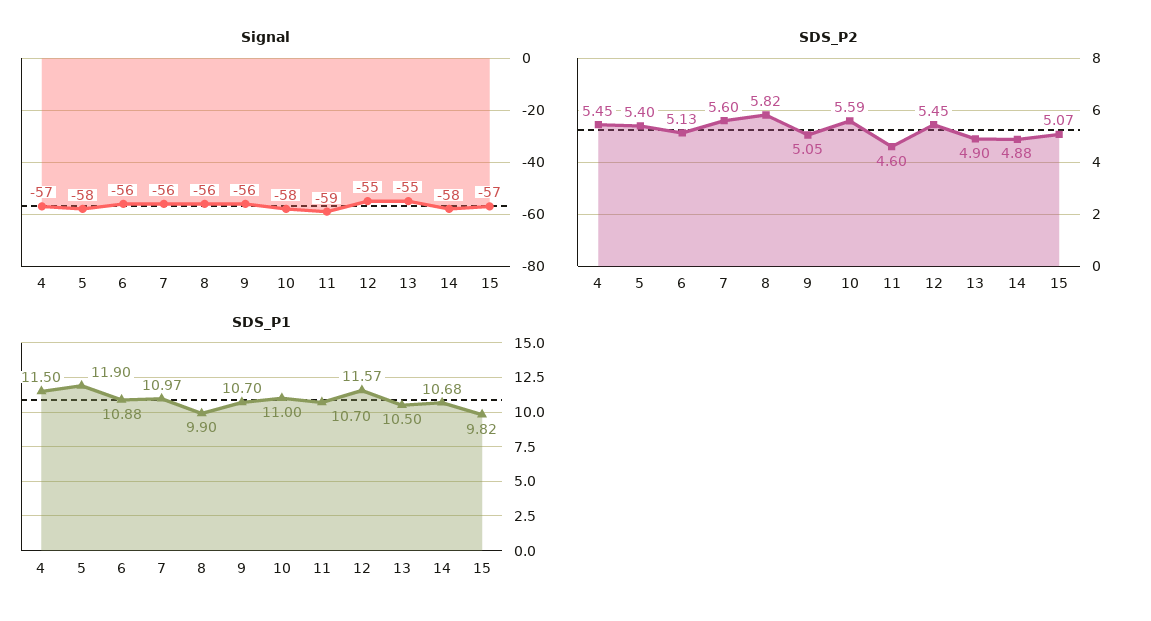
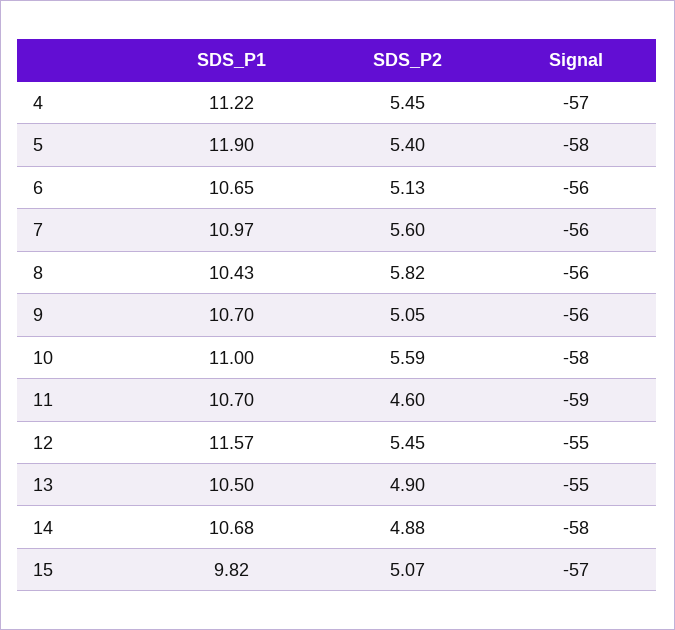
  {
    "Signal": {
      "4": -57,
      "5": -58,
      "6": -56,
      "7": -56,
      "8": -56,
      "9": -56,
      "10": -58,
      "11": -59,
      "12": -55,
      "13": -55,
      "14": -58,
      "15": -57
    },
    "SDS_P2": {
      "4": 5.45,
      "5": 5.4,
      "6": 5.13,
      "7": 5.6,
      "8": 5.82,
      "9": 5.05,
      "10": 5.59,
      "11": 4.6,
      "12": 5.45,
      "13": 4.9,
      "14": 4.88,
      "15": 5.07
    },
    "SDS_P1": {
-     "4": 11.5,
+     "4": 11.22,
      "5": 11.9,
-     "6": 10.88,
+     "6": 10.65,
      "7": 10.97,
-     "8": 9.9,
+     "8": 10.43,
      "9": 10.7,
      "10": 11,
      "11": 10.7,
      "12": 11.57,
      "13": 10.5,
      "14": 10.68,
      "15": 9.82
    }
  }

